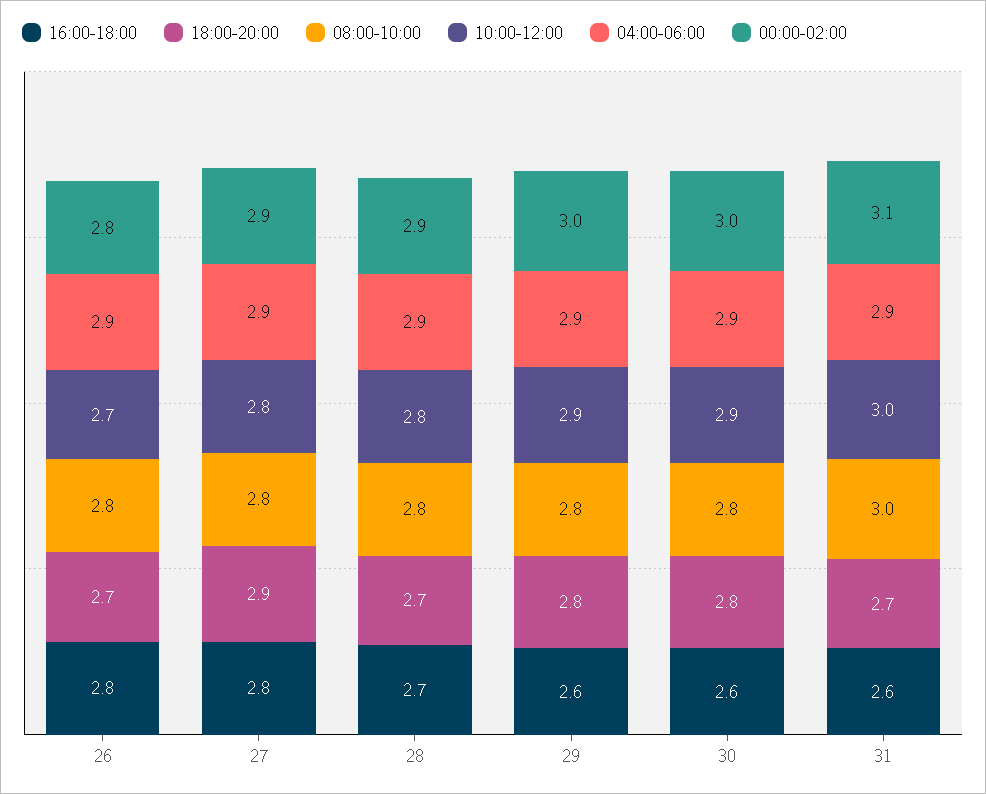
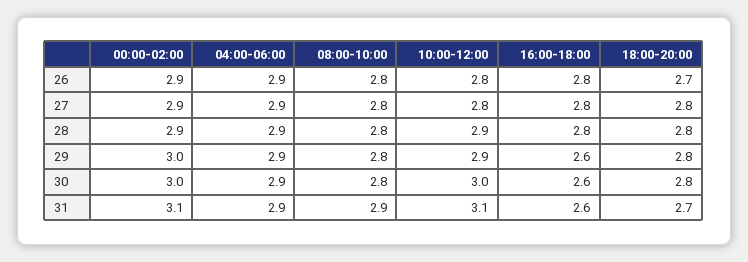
  {
    "16:00-18:00": {
      "26": 2.8,
      "27": 2.8,
-     "28": 2.7,
+     "28": 2.8,
      "29": 2.6,
      "30": 2.6,
      "31": 2.6
    },
    "18:00-20:00": {
      "26": 2.7,
-     "27": 2.9,
+     "27": 2.8,
-     "28": 2.7,
+     "28": 2.8,
      "29": 2.8,
      "30": 2.8,
      "31": 2.7
    },
    "08:00-10:00": {
      "26": 2.8,
      "27": 2.8,
      "28": 2.8,
      "29": 2.8,
      "30": 2.8,
-     "31": 3
+     "31": 2.9
    },
    "10:00-12:00": {
-     "26": 2.7,
+     "26": 2.8,
      "27": 2.8,
-     "28": 2.8,
+     "28": 2.9,
      "29": 2.9,
-     "30": 2.9,
+     "30": 3,
-     "31": 3
+     "31": 3.1
    },
    "04:00-06:00": {
      "26": 2.9,
      "27": 2.9,
      "28": 2.9,
      "29": 2.9,
      "30": 2.9,
      "31": 2.9
    },
    "00:00-02:00": {
-     "26": 2.8,
+     "26": 2.9,
      "27": 2.9,
      "28": 2.9,
      "29": 3,
      "30": 3,
      "31": 3.1
    }
  }

